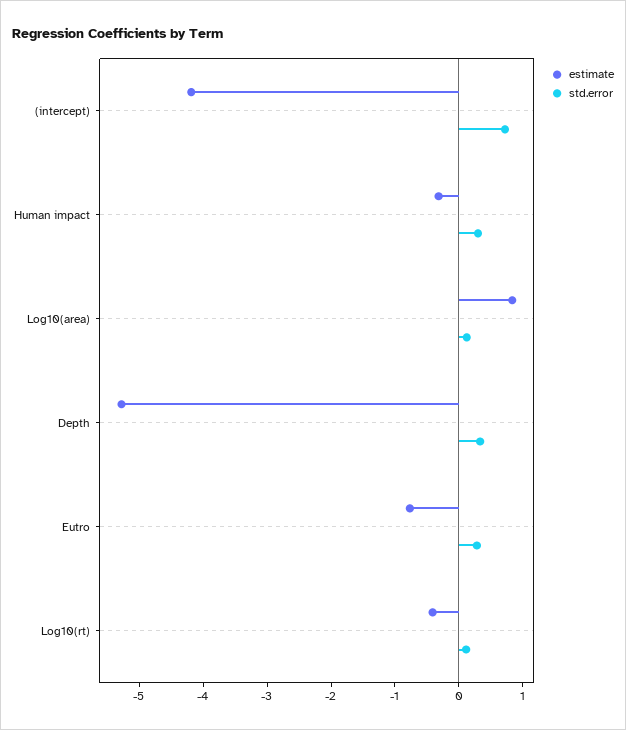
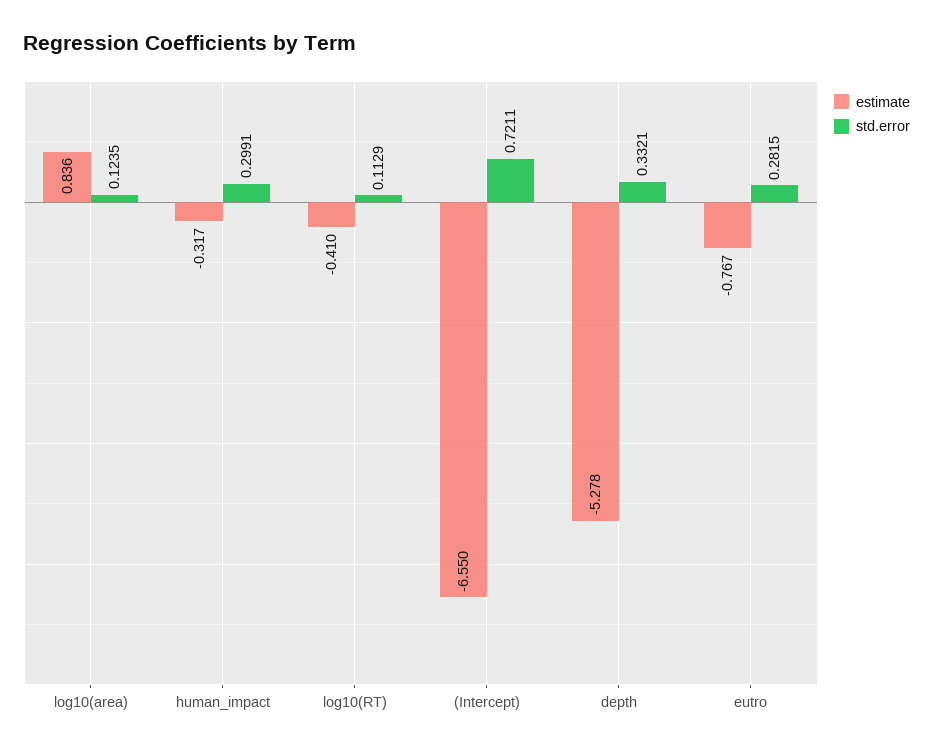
  {
    "estimate": {
-     "(intercept)": -4.2,
+     "(intercept)": -6.55,
      "Human impact": -0.317,
      "Log10(area)": 0.836,
      "Depth": -5.278,
      "Eutro": -0.767,
      "Log10(rt)": -0.41
    },
    "std.error": {
      "(intercept)": 0.7211,
      "Human impact": 0.2991,
      "Log10(area)": 0.1235,
      "Depth": 0.3321,
      "Eutro": 0.2815,
      "Log10(rt)": 0.1129
    }
  }

